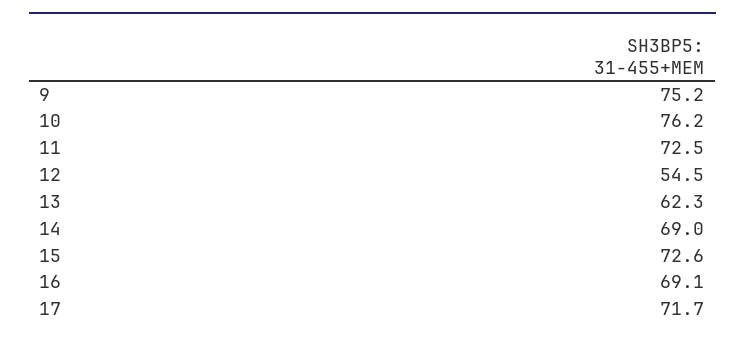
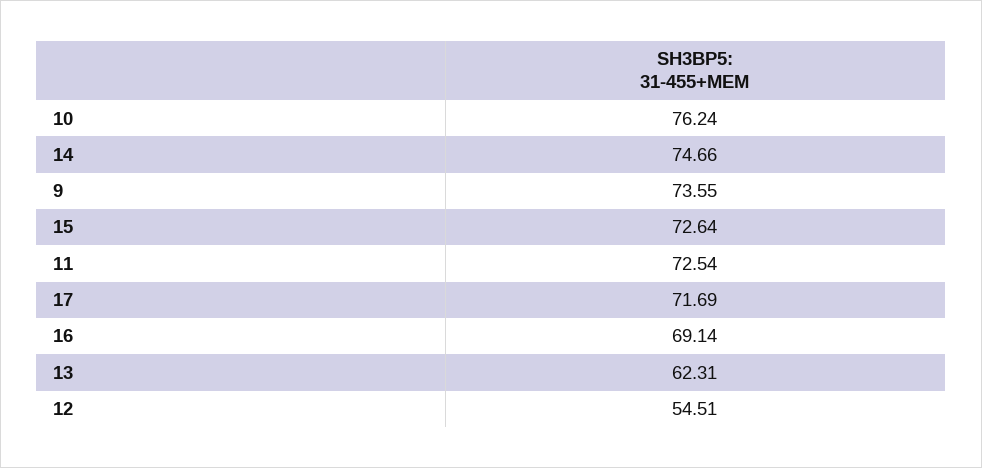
  {
-   "9": 75.2,
+   "9": 73.55,
    "10": 76.24,
    "11": 72.54,
    "12": 54.51,
    "13": 62.31,
-   "14": 69,
+   "14": 74.66,
    "15": 72.64,
    "16": 69.14,
    "17": 71.69
  }

